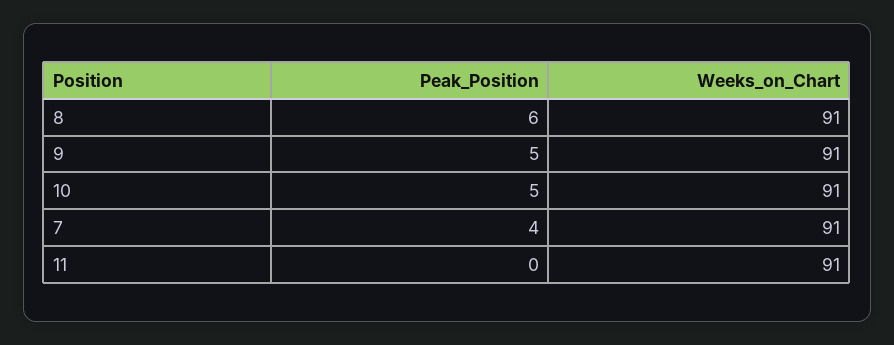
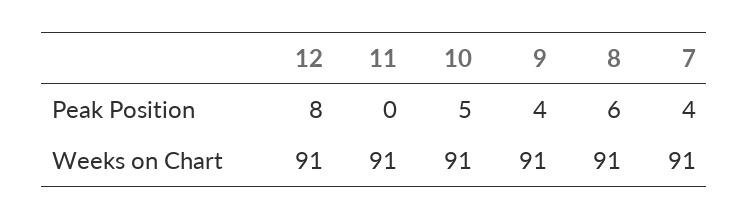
  {
    "Peak_Position": {
      "8": 6,
-     "9": 5,
+     "9": 4,
      "10": 5,
      "7": 4,
-     "11": 0
+     "11": 0,
+     "12": 8
    },
    "Weeks_on_Chart": {
      "8": 91,
      "9": 91,
      "10": 91,
      "7": 91,
-     "11": 91
+     "11": 91,
+     "12": 91
    }
  }

